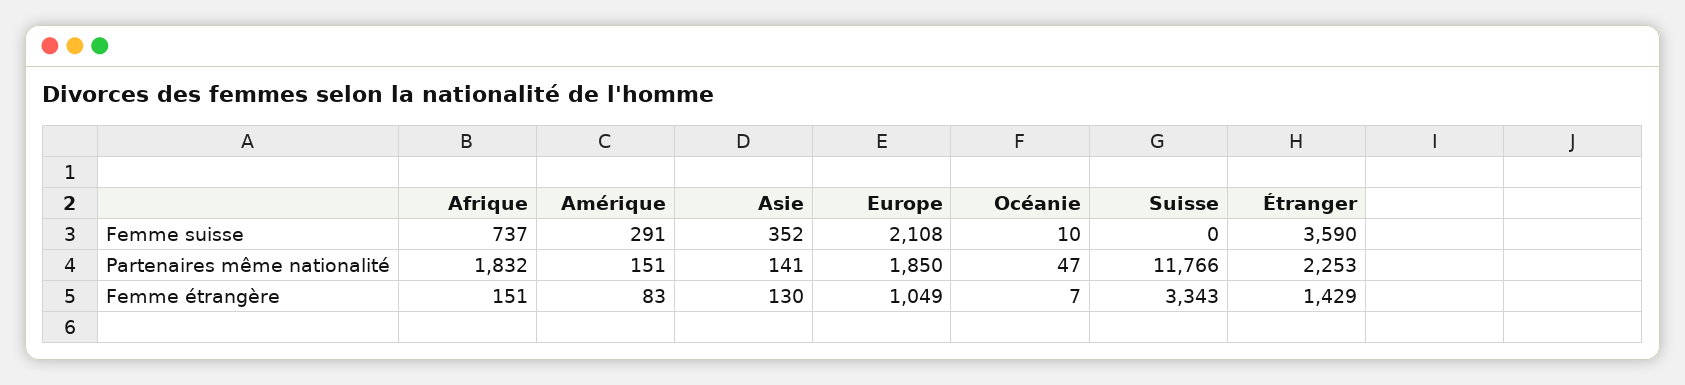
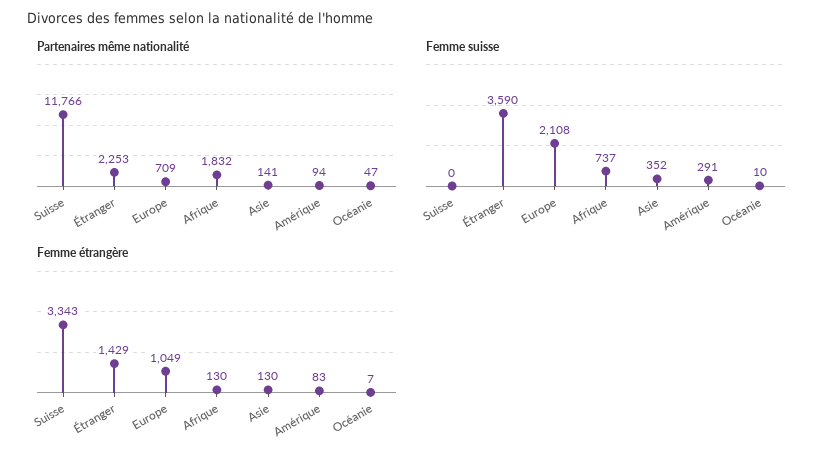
  {
    "Femme suisse": {
      "Afrique": 737,
      "Amérique": 291,
      "Asie": 352,
      "Europe": 2108,
      "Océanie": 10,
      "Suisse": 0,
      "Étranger": 3590
    },
    "Partenaires même nationalité": {
      "Afrique": 1832,
-     "Amérique": 151,
+     "Amérique": 94,
      "Asie": 141,
-     "Europe": 1850,
+     "Europe": 709,
      "Océanie": 47,
      "Suisse": 11766,
      "Étranger": 2253
    },
    "Femme étrangère": {
-     "Afrique": 151,
+     "Afrique": 130,
      "Amérique": 83,
      "Asie": 130,
      "Europe": 1049,
      "Océanie": 7,
      "Suisse": 3343,
      "Étranger": 1429
    }
  }

